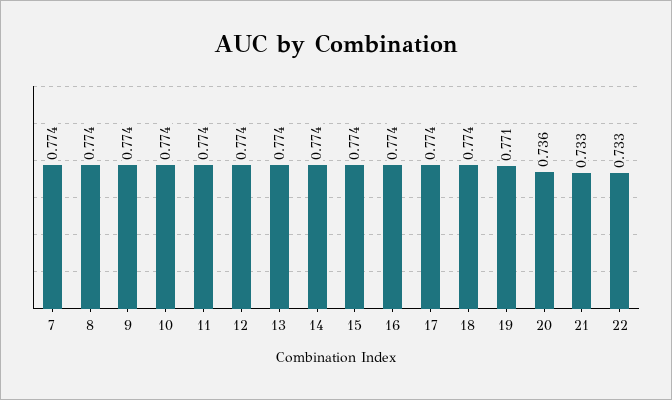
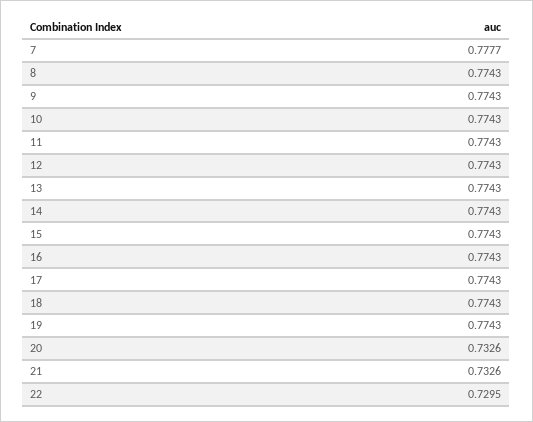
  {
-   "7": 0.774,
+   "7": 0.7777,
    "8": 0.7743,
    "9": 0.7743,
    "10": 0.7743,
    "11": 0.7743,
    "12": 0.7743,
    "13": 0.7743,
    "14": 0.7743,
    "15": 0.7743,
    "16": 0.7743,
    "17": 0.7743,
    "18": 0.7743,
-   "19": 0.771,
+   "19": 0.7743,
-   "20": 0.736,
+   "20": 0.7326,
    "21": 0.7326,
-   "22": 0.733
+   "22": 0.7295
  }

